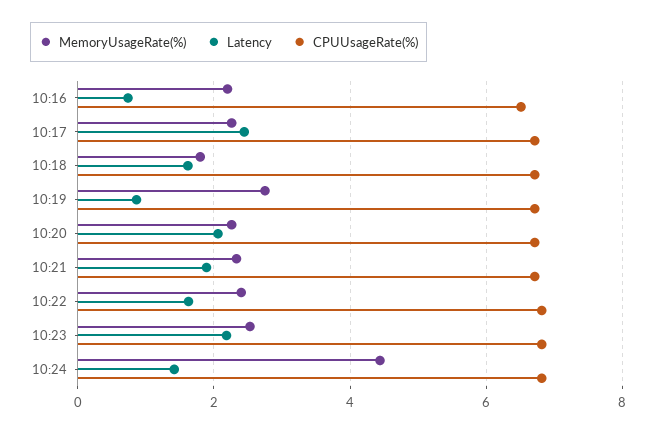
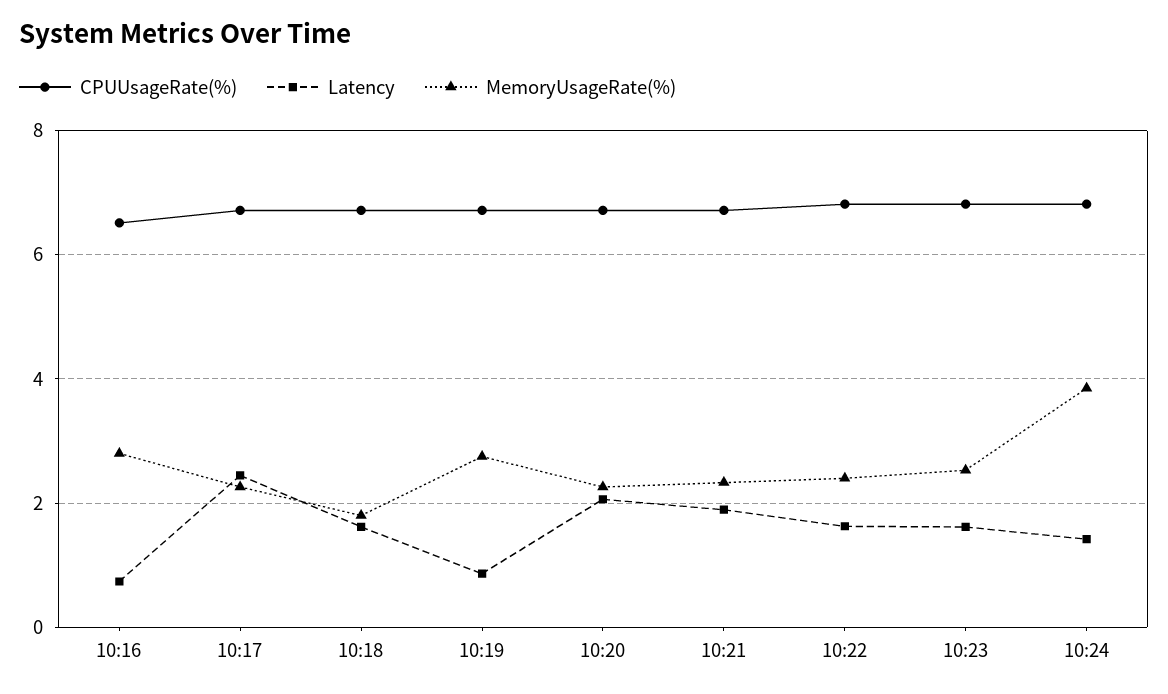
  {
    "MemoryUsageRate(%)": {
-     "10:16": 2.2,
+     "10:16": 2.8,
      "10:17": 2.2,
      "10:18": 1.8,
      "10:19": 2.8,
      "10:20": 2.2,
      "10:21": 2.4,
      "10:22": 2.4,
      "10:23": 2.6,
-     "10:24": 4.4
+     "10:24": 3.8
    },
    "Latency": {
      "10:16": 0.8,
      "10:17": 2.4,
      "10:18": 1.6,
      "10:19": 0.8,
      "10:20": 2,
      "10:21": 1.8,
      "10:22": 1.6,
-     "10:23": 2.2,
+     "10:23": 1.6,
      "10:24": 1.4
    },
    "CPUUsageRate(%)": {
      "10:16": 6.6,
      "10:17": 6.8,
      "10:18": 6.8,
      "10:19": 6.8,
      "10:20": 6.8,
      "10:21": 6.8,
      "10:22": 6.8,
      "10:23": 6.8,
      "10:24": 6.8
    }
  }

